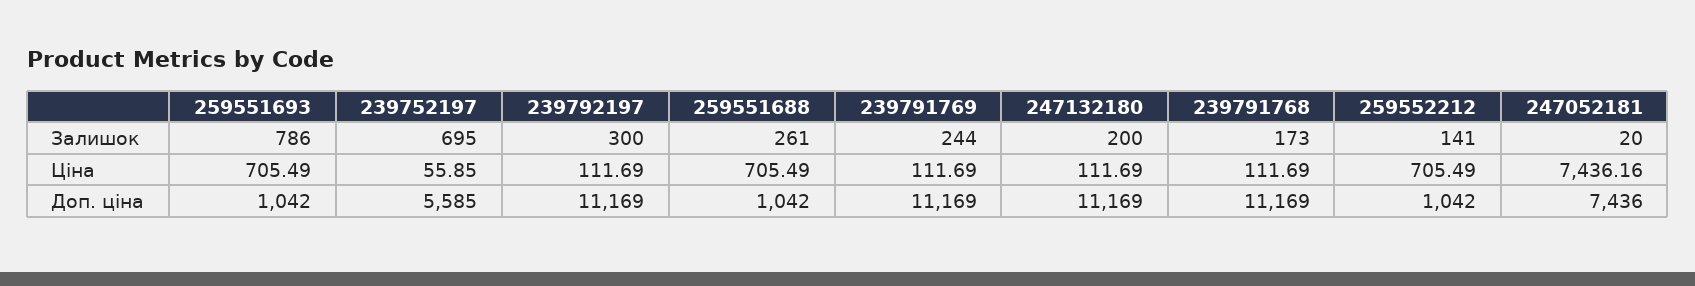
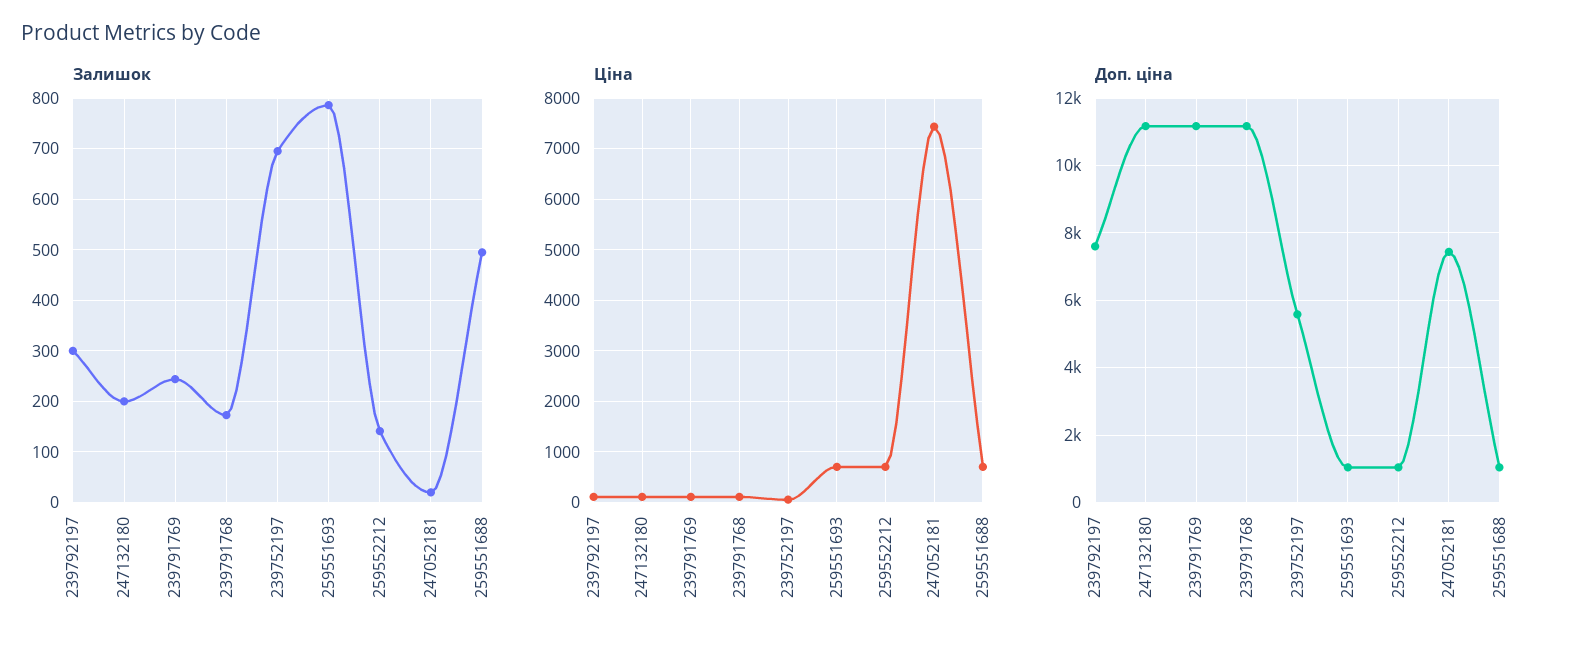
  {
    "Залишок": {
      "259551693": 786,
      "239752197": 695,
      "239792197": 300,
-     "259551688": 261,
+     "259551688": 500,
      "239791769": 244,
      "247132180": 200,
      "239791768": 173,
      "259552212": 141,
      "247052181": 20
    },
    "Ціна": {
      "259551693": 705.49,
      "239752197": 55.85,
      "239792197": 111.69,
      "259551688": 705.49,
      "239791769": 111.69,
      "247132180": 111.69,
      "239791768": 111.69,
      "259552212": 705.49,
      "247052181": 7436.16
    },
    "Доп. ціна": {
      "259551693": 1042,
      "239752197": 5585,
-     "239792197": 11169,
+     "239792197": 7600,
      "259551688": 1042,
      "239791769": 11169,
      "247132180": 11169,
      "239791768": 11169,
      "259552212": 1042,
      "247052181": 7436
    }
  }

